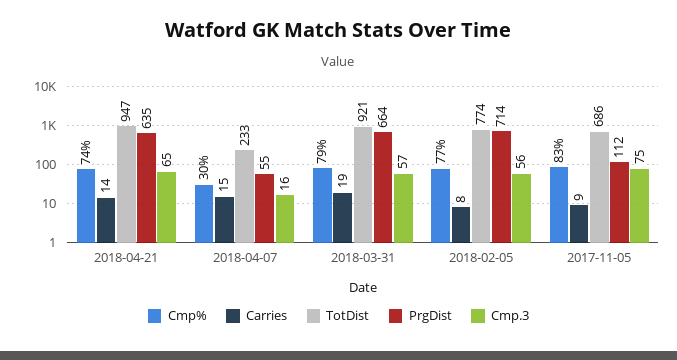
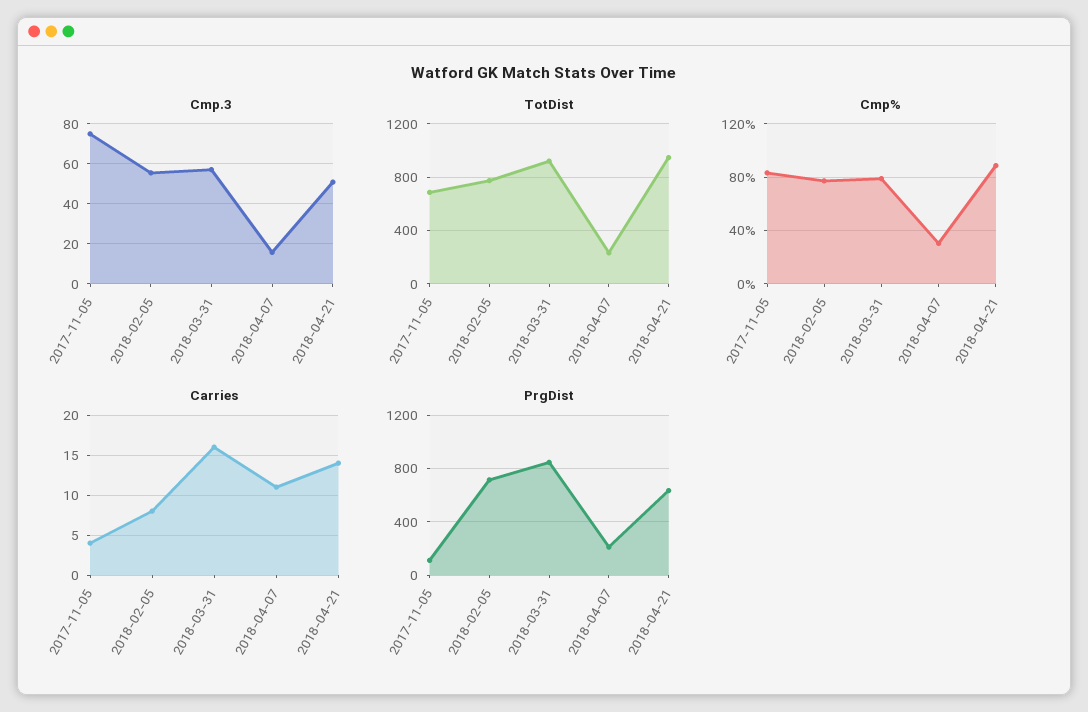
  {
    "Cmp%": {
-     "2018-04-21": 74,
+     "2018-04-21": 90,
      "2018-04-07": 30,
      "2018-03-31": 79,
      "2018-02-05": 77,
      "2017-11-05": 83
    },
    "Carries": {
      "2018-04-21": 14,
-     "2018-04-07": 15,
+     "2018-04-07": 11,
-     "2018-03-31": 19,
+     "2018-03-31": 16,
      "2018-02-05": 8,
-     "2017-11-05": 9
+     "2017-11-05": 4
    },
    "TotDist": {
      "2018-04-21": 947,
      "2018-04-07": 233,
      "2018-03-31": 921,
      "2018-02-05": 774,
      "2017-11-05": 686
    },
    "PrgDist": {
      "2018-04-21": 635,
-     "2018-04-07": 55,
+     "2018-04-07": 200,
-     "2018-03-31": 664,
+     "2018-03-31": 850,
      "2018-02-05": 714,
      "2017-11-05": 112
    },
    "Cmp.3": {
-     "2018-04-21": 65,
+     "2018-04-21": 50,
      "2018-04-07": 16,
      "2018-03-31": 57,
      "2018-02-05": 56,
      "2017-11-05": 75
    }
  }

